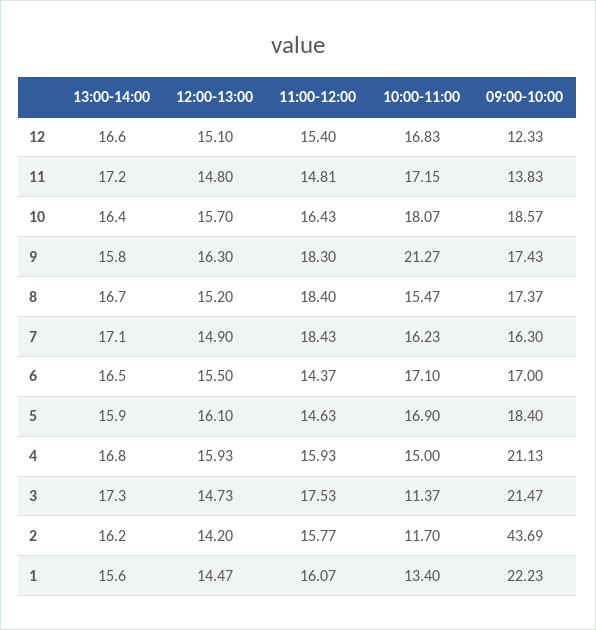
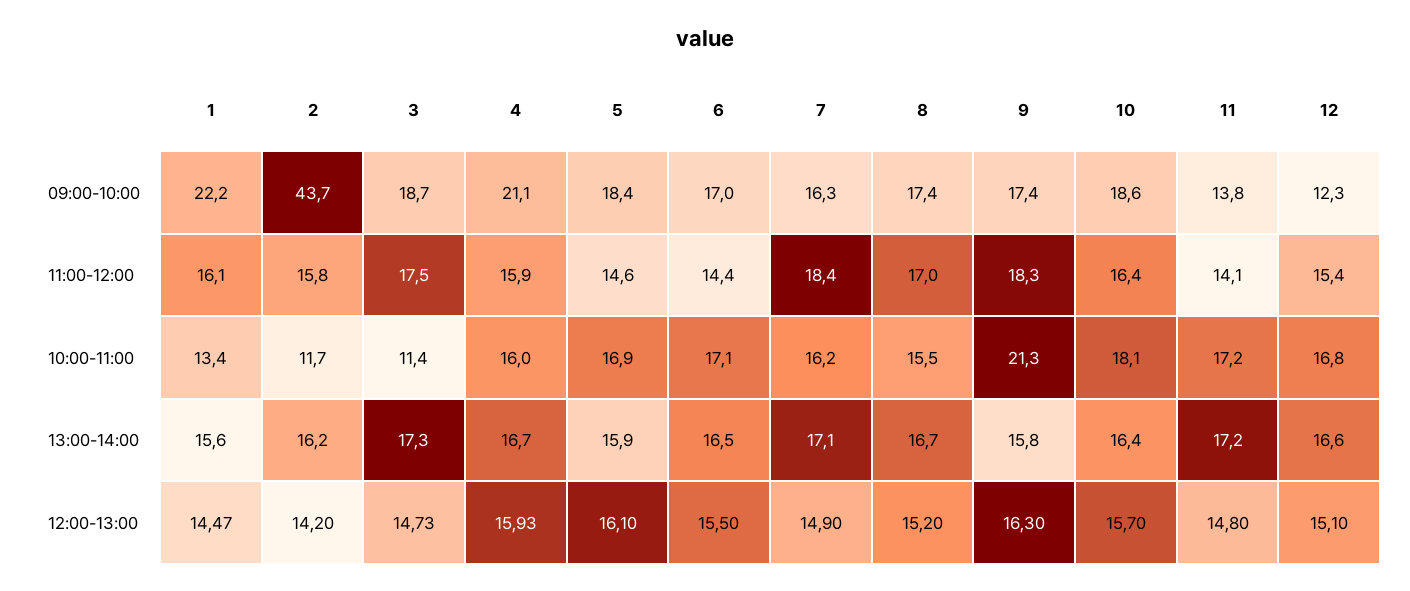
  {
    "13:00-14:00": {
      "12": 16.6,
      "11": 17.2,
      "10": 16.4,
      "9": 15.8,
      "8": 16.7,
      "7": 17.1,
      "6": 16.5,
      "5": 15.9,
-     "4": 16.8,
+     "4": 16.7,
      "3": 17.3,
      "2": 16.2,
      "1": 15.6
    },
    "12:00-13:00": {
      "12": 15.1,
      "11": 14.8,
      "10": 15.7,
      "9": 16.3,
      "8": 15.2,
      "7": 14.9,
      "6": 15.5,
      "5": 16.1,
      "4": 15.93,
      "3": 14.73,
      "2": 14.2,
      "1": 14.47
    },
    "11:00-12:00": {
      "12": 15.4,
-     "11": 14.81,
+     "11": 14.1,
      "10": 16.43,
      "9": 18.3,
-     "8": 18.4,
+     "8": 17,
      "7": 18.43,
      "6": 14.37,
      "5": 14.63,
      "4": 15.93,
      "3": 17.53,
      "2": 15.77,
      "1": 16.07
    },
    "10:00-11:00": {
      "12": 16.83,
      "11": 17.15,
      "10": 18.07,
      "9": 21.27,
      "8": 15.47,
      "7": 16.23,
      "6": 17.1,
      "5": 16.9,
-     "4": 15,
+     "4": 16,
      "3": 11.37,
      "2": 11.7,
      "1": 13.4
    },
    "09:00-10:00": {
      "12": 12.33,
      "11": 13.83,
      "10": 18.57,
      "9": 17.43,
      "8": 17.37,
      "7": 16.3,
      "6": 17,
      "5": 18.4,
      "4": 21.13,
-     "3": 21.47,
+     "3": 18.7,
      "2": 43.69,
      "1": 22.23
    }
  }

